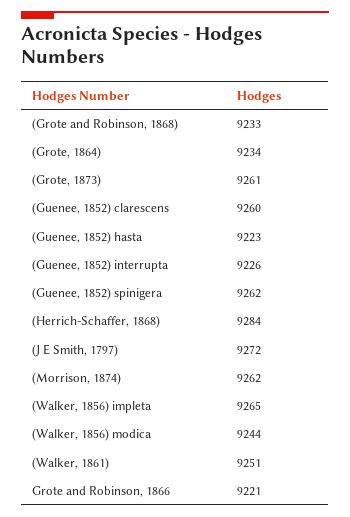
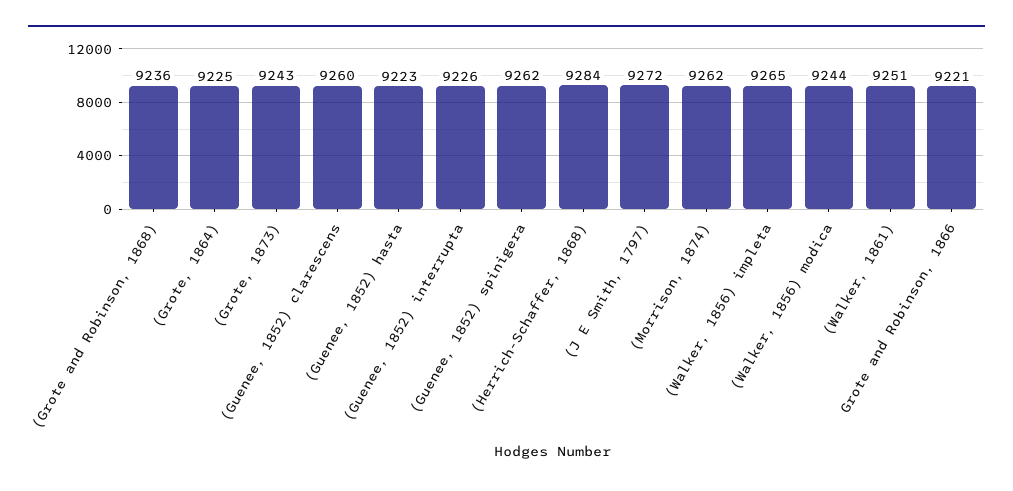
  {
-   "(Grote and Robinson, 1868)": 9233,
+   "(Grote and Robinson, 1868)": 9236,
-   "(Grote, 1864)": 9234,
+   "(Grote, 1864)": 9225,
-   "(Grote, 1873)": 9261,
+   "(Grote, 1873)": 9243,
    "(Guenee, 1852) clarescens": 9260,
    "(Guenee, 1852) hasta": 9223,
    "(Guenee, 1852) interrupta": 9226,
    "(Guenee, 1852) spinigera": 9262,
    "(Herrich-Schaffer, 1868)": 9284,
    "(J E Smith, 1797)": 9272,
    "(Morrison, 1874)": 9262,
    "(Walker, 1856) impleta": 9265,
    "(Walker, 1856) modica": 9244,
    "(Walker, 1861)": 9251,
    "Grote and Robinson, 1866": 9221
  }

